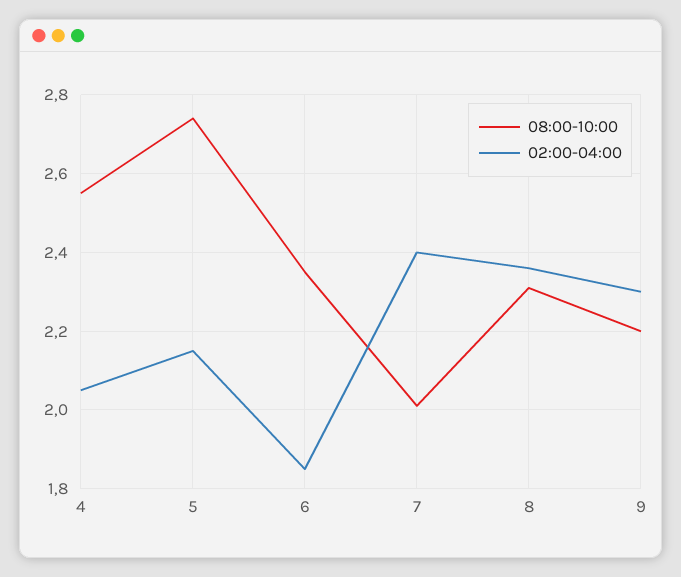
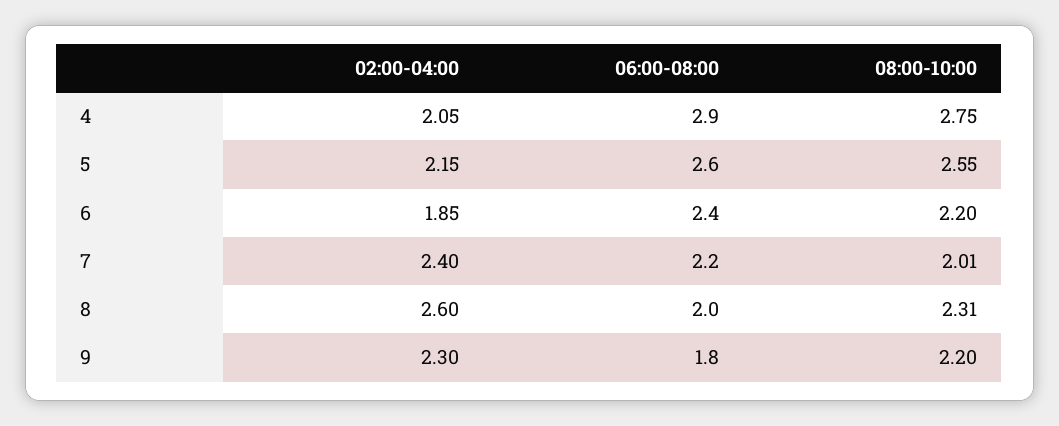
  {
    "08:00-10:00": {
-     "4": 2.55,
+     "4": 2.75,
-     "5": 2.75,
+     "5": 2.55,
-     "6": 2.35,
+     "6": 2.2,
      "7": 2.01,
      "8": 2.31,
      "9": 2.2
    },
    "02:00-04:00": {
      "4": 2.05,
      "5": 2.15,
      "6": 1.85,
      "7": 2.4,
-     "8": 2.35,
+     "8": 2.6,
      "9": 2.3
-   }
+   },
+   "06:00-08:00": {
+     "4": 2.9,
+     "5": 2.6,
+     "6": 2.4,
+     "7": 2.2,
+     "8": 2,
+     "9": 1.8
+   }
  }

